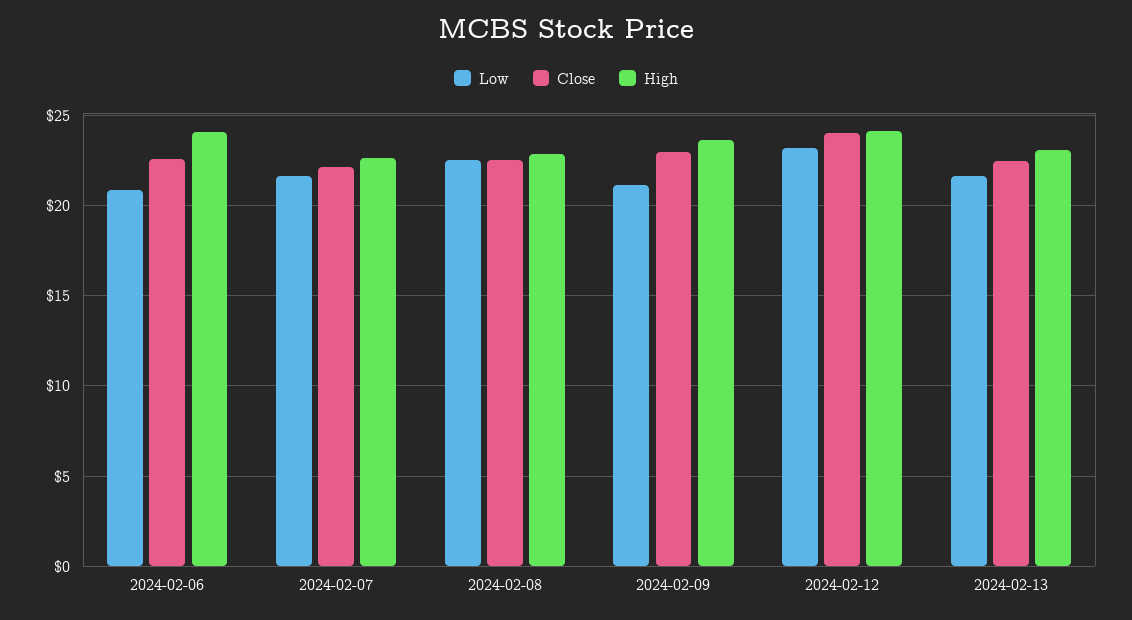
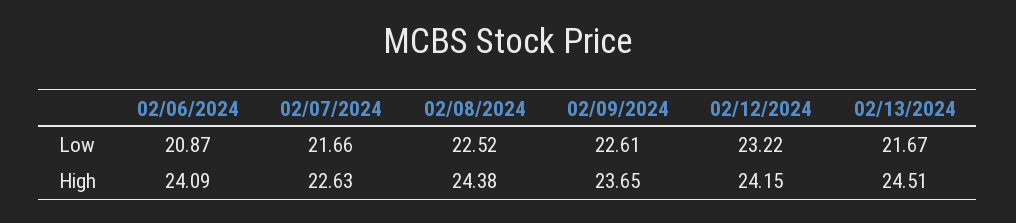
  {
    "Low": {
      "2024-02-06": 20.87,
      "2024-02-07": 21.66,
      "2024-02-08": 22.52,
-     "2024-02-09": 21,
+     "2024-02-09": 22.61,
      "2024-02-12": 23.22,
      "2024-02-13": 21.67
    },
-   "Close": {
-     "2024-02-06": 22.5,
-     "2024-02-07": 22,
-     "2024-02-08": 22.5,
-     "2024-02-09": 23,
-     "2024-02-12": 24,
-     "2024-02-13": 22.5
-   },
    "High": {
      "2024-02-06": 24.09,
      "2024-02-07": 22.63,
-     "2024-02-08": 23,
+     "2024-02-08": 24.38,
      "2024-02-09": 23.65,
      "2024-02-12": 24.15,
-     "2024-02-13": 23
+     "2024-02-13": 24.51
    }
  }

